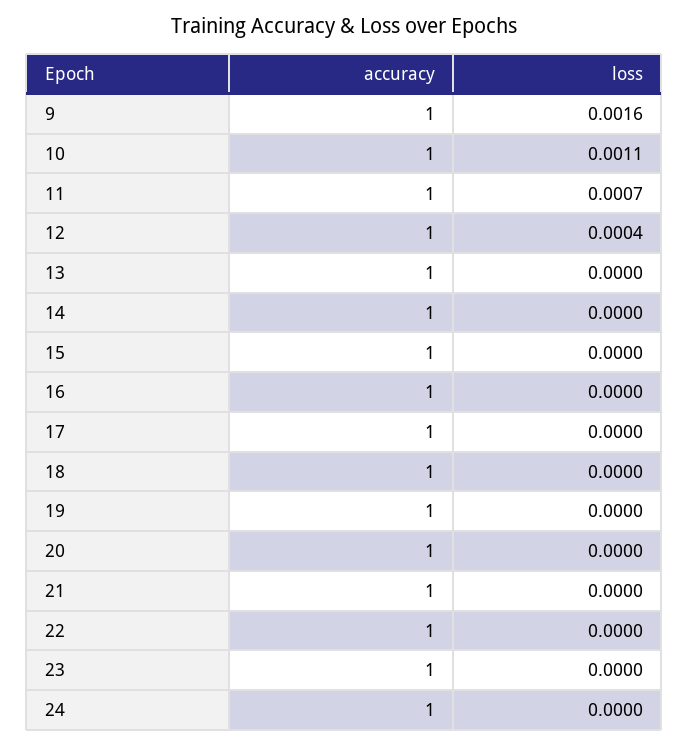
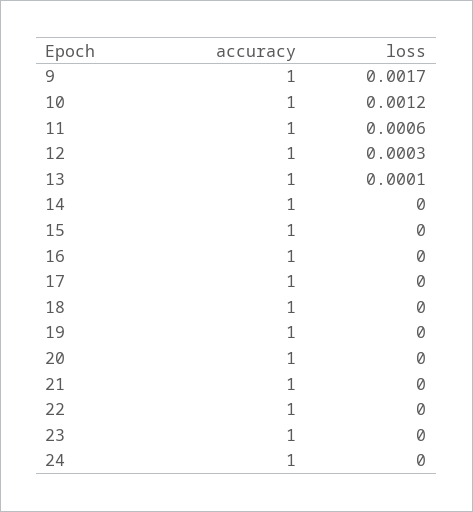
  {
    "accuracy": {
      "9": 1,
      "10": 1,
      "11": 1,
      "12": 1,
      "13": 1,
      "14": 1,
      "15": 1,
      "16": 1,
      "17": 1,
      "18": 1,
      "19": 1,
      "20": 1,
      "21": 1,
      "22": 1,
      "23": 1,
      "24": 1
    },
    "loss": {
-     "9": 0.0016,
+     "9": 0.0017,
-     "10": 0.0011,
+     "10": 0.0012,
-     "11": 0.0007,
+     "11": 0.0006,
-     "12": 0.0004,
+     "12": 0.0003,
-     "13": 0,
+     "13": 0.0001,
      "14": 0,
      "15": 0,
      "16": 0,
      "17": 0,
      "18": 0,
      "19": 0,
      "20": 0,
      "21": 0,
      "22": 0,
      "23": 0,
      "24": 0
    }
  }

